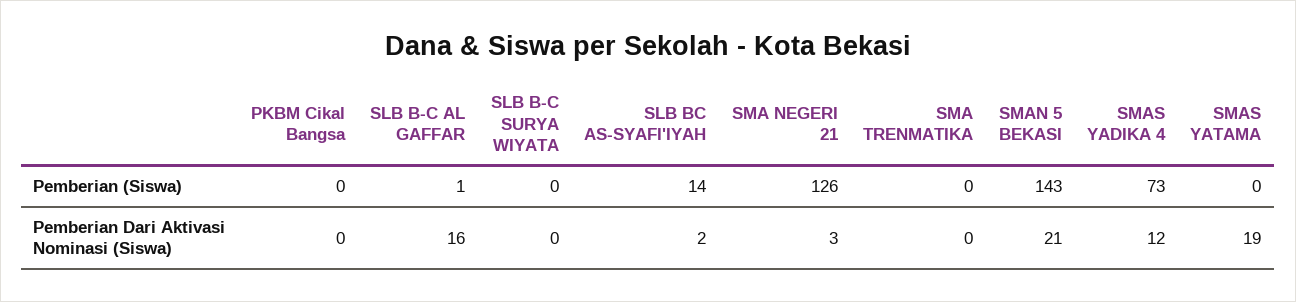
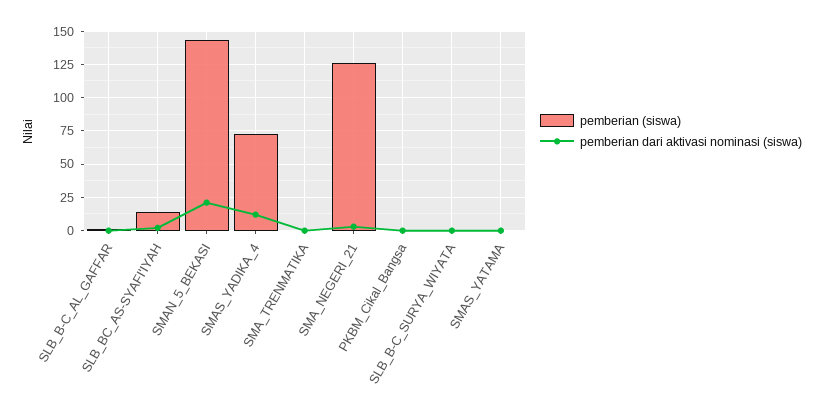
  {
    "Pemberian (Siswa)": {
      "PKBM Cikal Bangsa": 0,
      "SLB B-C AL GAFFAR": 1,
      "SLB B-C SURYA WIYATA": 0,
      "SLB BC AS-SYAFI'IYAH": 14,
      "SMA NEGERI 21": 126,
      "SMA TRENMATIKA": 0,
      "SMAN 5 BEKASI": 143,
      "SMAS YADIKA 4": 73,
      "SMAS YATAMA": 0
    },
    "Pemberian Dari Aktivasi Nominasi (Siswa)": {
      "PKBM Cikal Bangsa": 0,
-     "SLB B-C AL GAFFAR": 16,
+     "SLB B-C AL GAFFAR": 0,
      "SLB B-C SURYA WIYATA": 0,
      "SLB BC AS-SYAFI'IYAH": 2,
      "SMA NEGERI 21": 3,
      "SMA TRENMATIKA": 0,
      "SMAN 5 BEKASI": 21,
      "SMAS YADIKA 4": 12,
-     "SMAS YATAMA": 19
+     "SMAS YATAMA": 0
    }
  }

